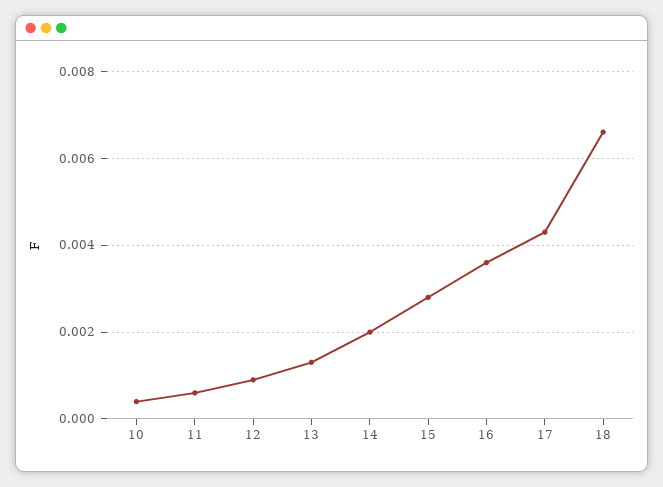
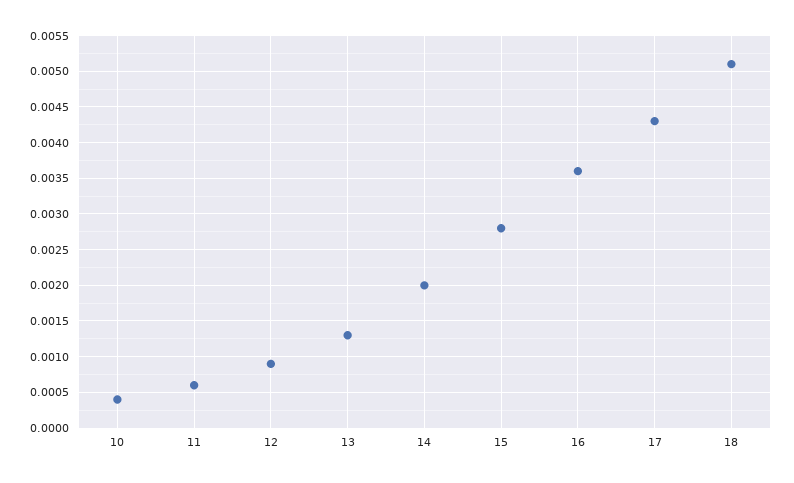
  {
    "10": 0.0004,
    "11": 0.0006,
    "12": 0.0009,
    "13": 0.0013,
    "14": 0.002,
    "15": 0.0028,
    "16": 0.0036,
    "17": 0.0043,
-   "18": 0.0065
+   "18": 0.0051
  }

